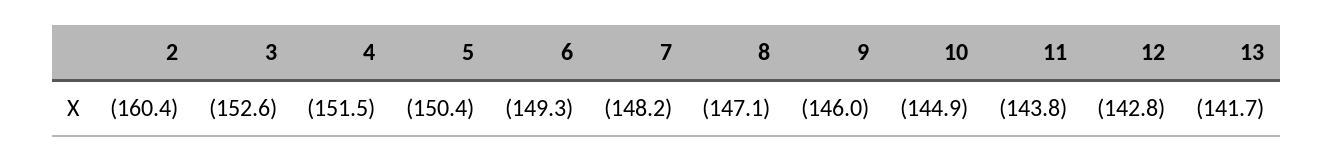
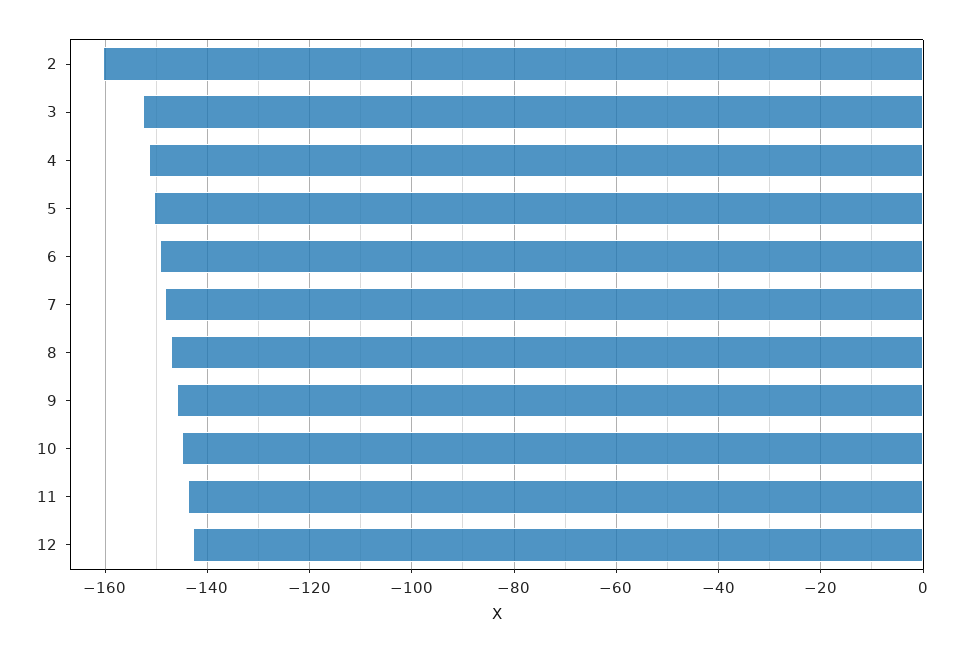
  {
    "2": -160.4,
    "3": -152.6,
    "4": -151.5,
    "5": -150.4,
    "6": -149.3,
    "7": -148.2,
    "8": -147.1,
    "9": -146,
    "10": -144.9,
    "11": -143.8,
-   "12": -142.8,
+   "12": -142.8
-   "13": -141.7
  }

